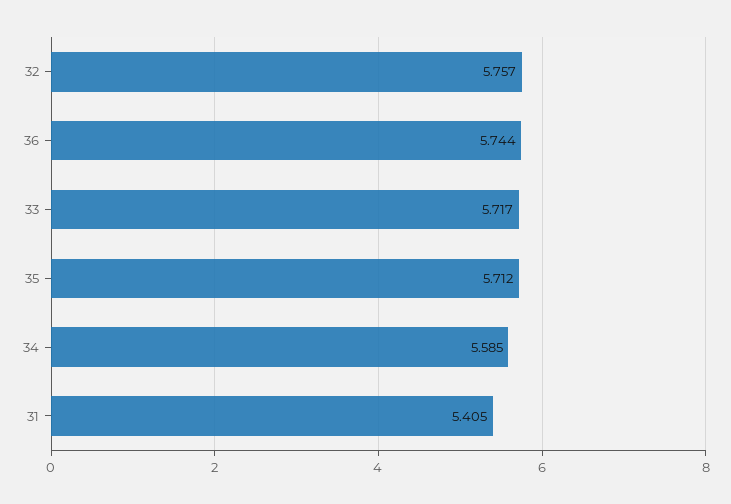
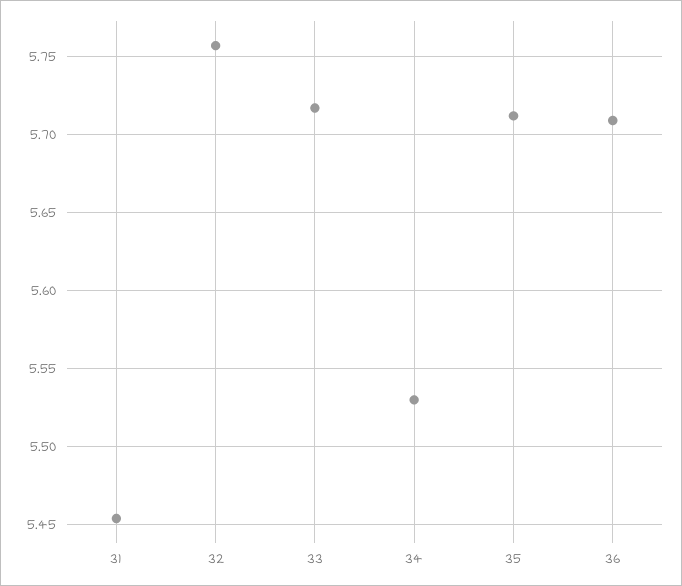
  {
    "32": 5.757,
-   "36": 5.744,
+   "36": 5.71,
    "33": 5.717,
    "35": 5.712,
-   "34": 5.585,
+   "34": 5.53,
-   "31": 5.405
+   "31": 5.455
  }

